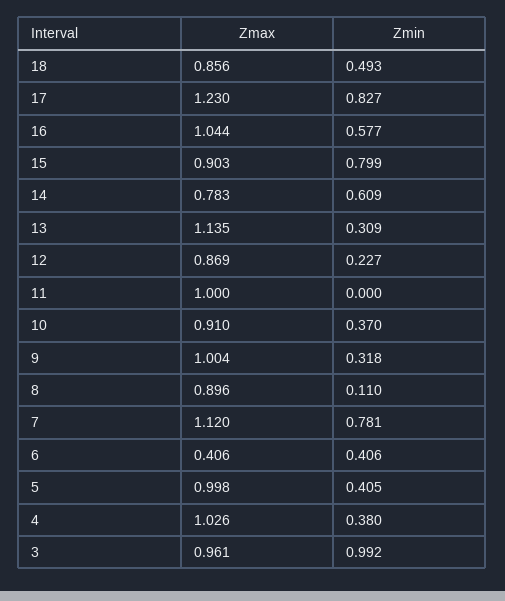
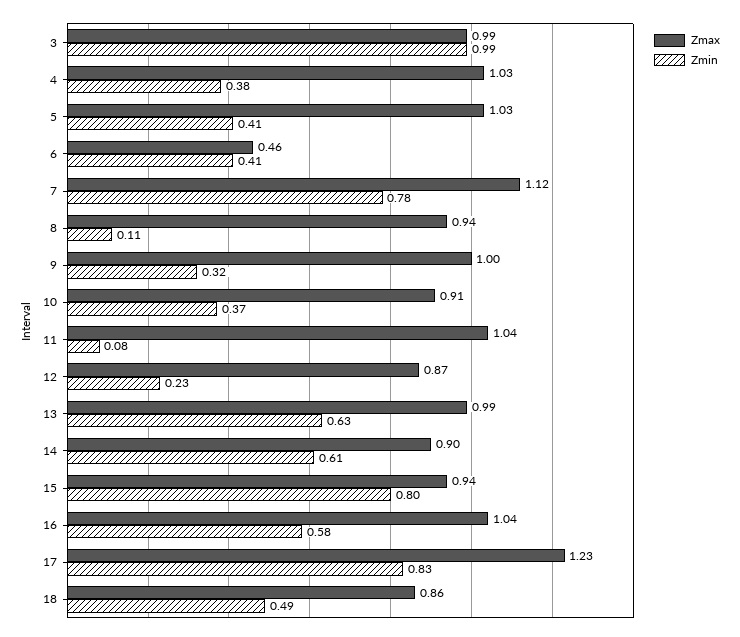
  {
    "Zmax": {
      "18": 0.856,
      "17": 1.23,
      "16": 1.044,
-     "15": 0.903,
+     "15": 0.94,
-     "14": 0.783,
+     "14": 0.9,
-     "13": 1.135,
+     "13": 0.99,
      "12": 0.869,
-     "11": 1,
+     "11": 1.04,
      "10": 0.91,
      "9": 1.004,
-     "8": 0.896,
+     "8": 0.94,
      "7": 1.12,
-     "6": 0.406,
+     "6": 0.46,
-     "5": 0.998,
+     "5": 1.03,
      "4": 1.026,
-     "3": 0.961
+     "3": 0.99
    },
    "Zmin": {
      "18": 0.493,
      "17": 0.827,
      "16": 0.577,
      "15": 0.799,
      "14": 0.609,
-     "13": 0.309,
+     "13": 0.63,
      "12": 0.227,
-     "11": 0,
+     "11": 0.08,
      "10": 0.37,
      "9": 0.318,
      "8": 0.11,
      "7": 0.781,
      "6": 0.406,
      "5": 0.405,
      "4": 0.38,
      "3": 0.992
    }
  }

